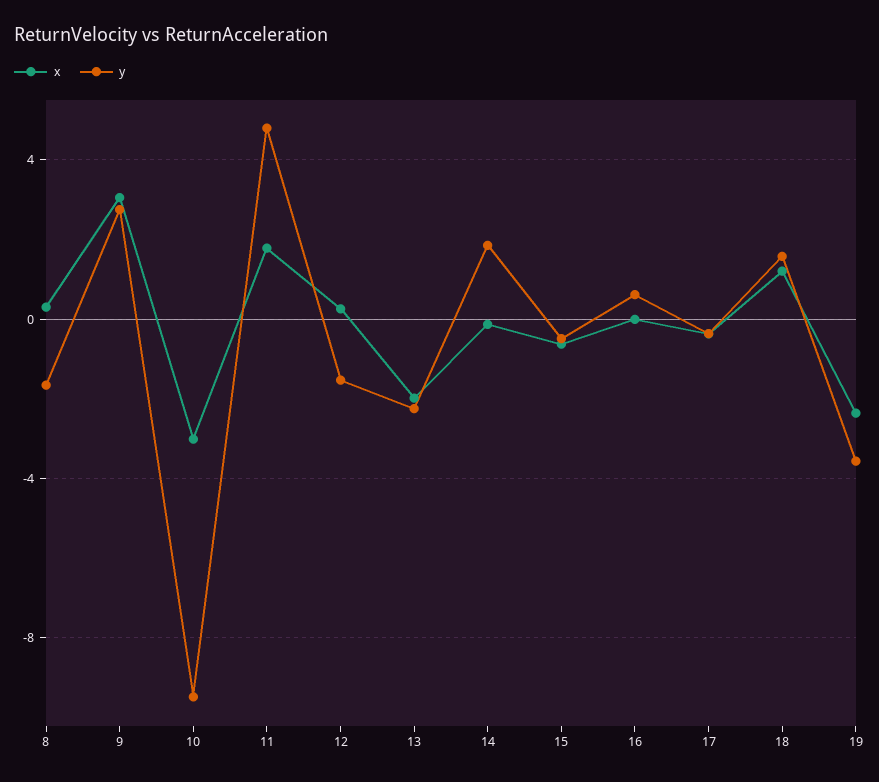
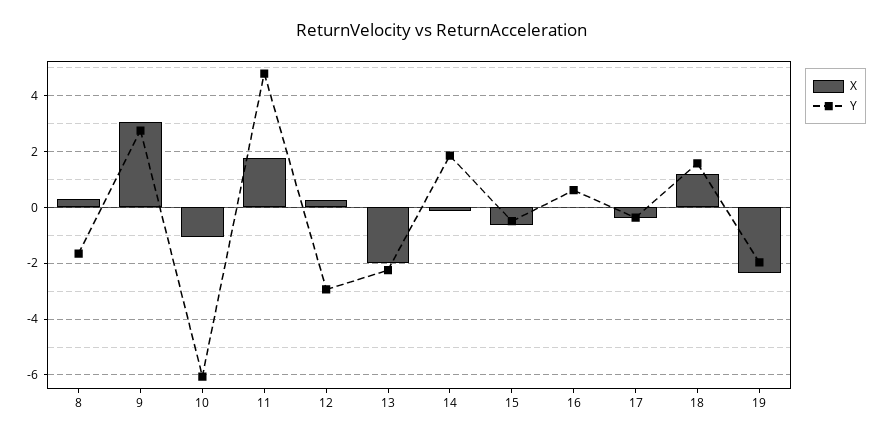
  {
    "x": {
      "8": 0.25,
      "9": 3,
-     "10": -3,
+     "10": -1,
      "11": 1.75,
      "12": 0.25,
      "13": -2,
      "14": -0.25,
      "15": -0.5,
      "16": 0,
      "17": -0.25,
      "18": 1.25,
      "19": -2.25
    },
    "y": {
      "8": -1.75,
      "9": 2.75,
-     "10": -9.5,
+     "10": -6,
      "11": 4.75,
-     "12": -1.5,
+     "12": -3,
      "13": -2.25,
      "14": 1.75,
      "15": -0.5,
      "16": 0.5,
      "17": -0.25,
      "18": 1.5,
-     "19": -3.5
+     "19": -2
    }
  }

